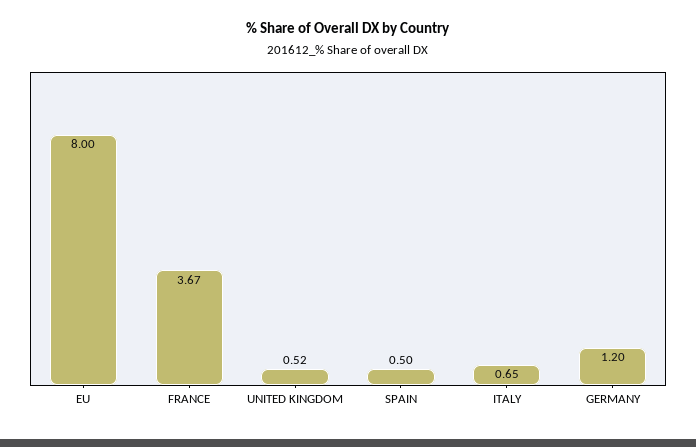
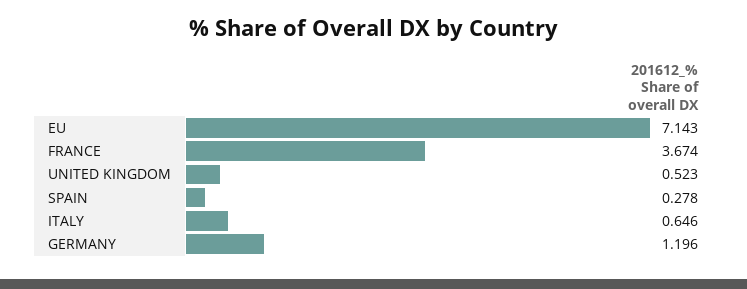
  {
-   "EU": 8,
+   "EU": 7.143,
    "FRANCE": 3.674,
    "UNITED KINGDOM": 0.523,
-   "SPAIN": 0.5,
+   "SPAIN": 0.278,
    "ITALY": 0.646,
    "GERMANY": 1.196
  }

